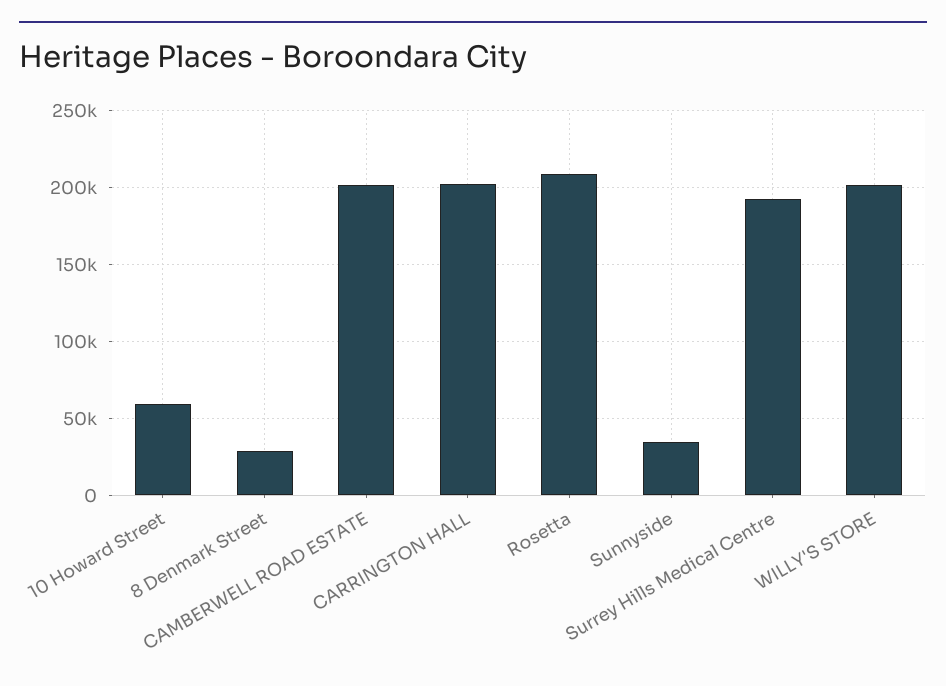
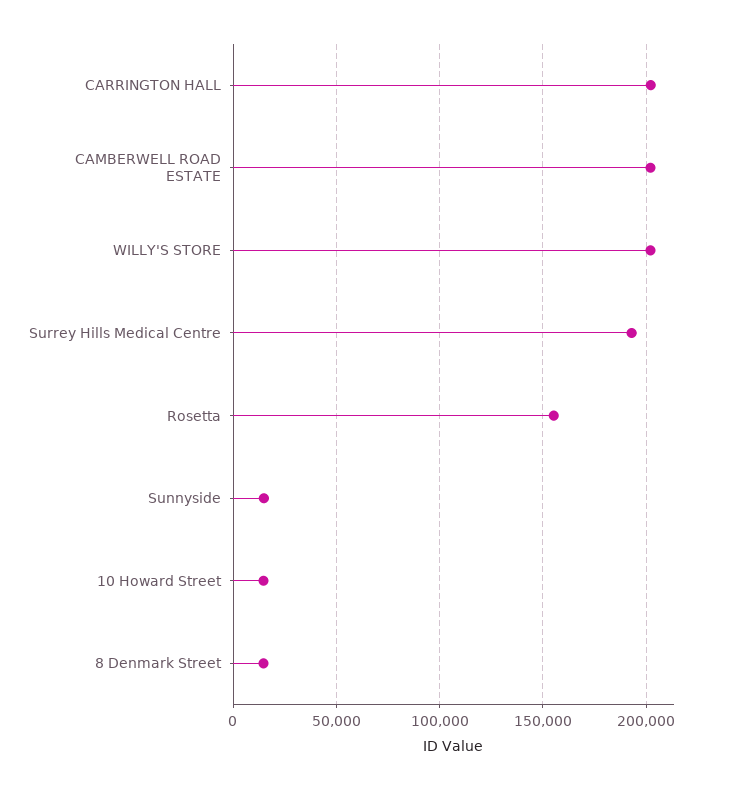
  {
-   "10 Howard Street": 60000,
+   "10 Howard Street": 15000,
-   "8 Denmark Street": 30000,
+   "8 Denmark Street": 15000,
    "CAMBERWELL ROAD ESTATE": 200000,
    "CARRINGTON HALL": 200000,
-   "Rosetta": 210000,
+   "Rosetta": 155000,
-   "Sunnyside": 35000,
+   "Sunnyside": 15000,
    "Surrey Hills Medical Centre": 195000,
    "WILLY'S STORE": 200000
  }

